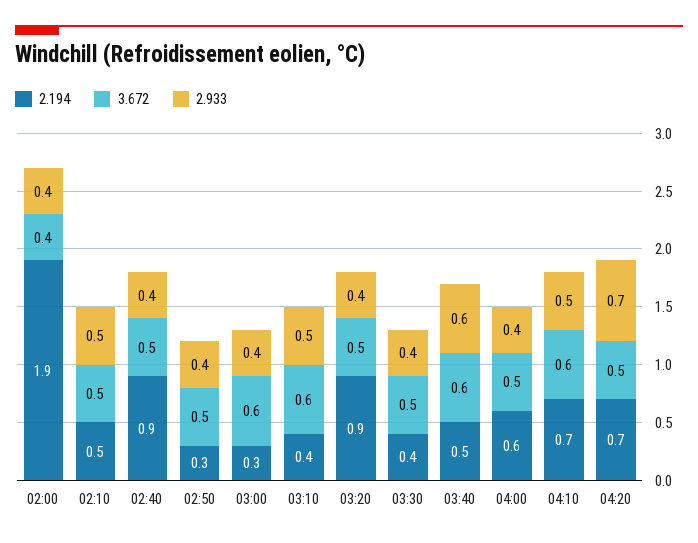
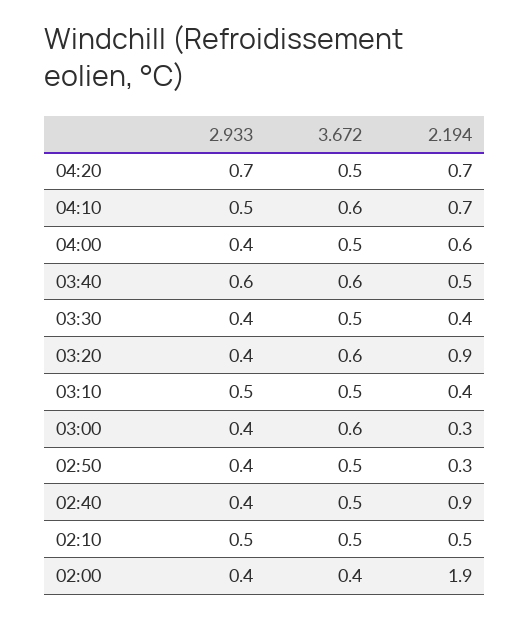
  {
    "2.194": {
      "02:00": 1.9,
      "02:10": 0.5,
      "02:40": 0.9,
      "02:50": 0.3,
      "03:00": 0.3,
      "03:10": 0.4,
      "03:20": 0.9,
      "03:30": 0.4,
      "03:40": 0.5,
      "04:00": 0.6,
      "04:10": 0.7,
      "04:20": 0.7
    },
    "3.672": {
      "02:00": 0.4,
      "02:10": 0.5,
      "02:40": 0.5,
      "02:50": 0.5,
      "03:00": 0.6,
-     "03:10": 0.6,
+     "03:10": 0.5,
-     "03:20": 0.5,
+     "03:20": 0.6,
      "03:30": 0.5,
      "03:40": 0.6,
      "04:00": 0.5,
      "04:10": 0.6,
      "04:20": 0.5
    },
    "2.933": {
      "02:00": 0.4,
      "02:10": 0.5,
      "02:40": 0.4,
      "02:50": 0.4,
      "03:00": 0.4,
      "03:10": 0.5,
      "03:20": 0.4,
      "03:30": 0.4,
      "03:40": 0.6,
      "04:00": 0.4,
      "04:10": 0.5,
      "04:20": 0.7
    }
  }

